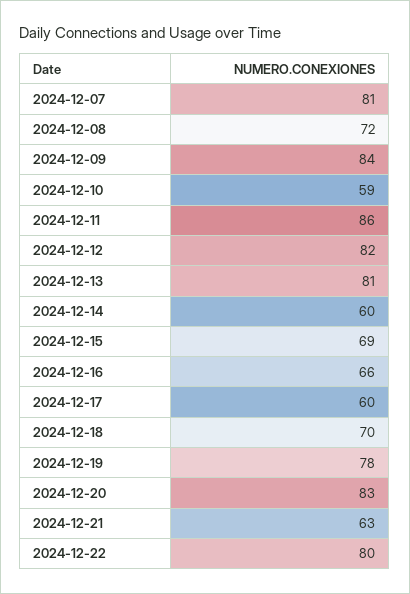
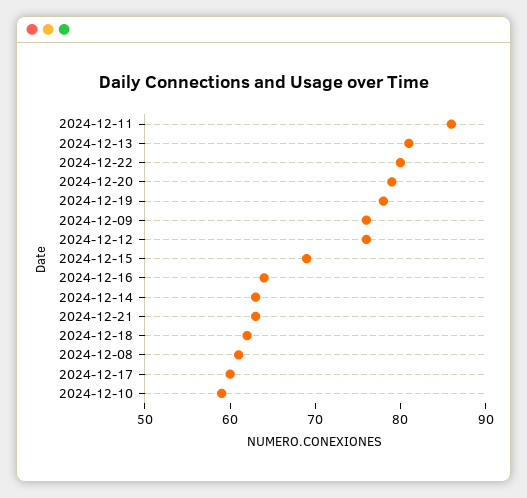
  {
-   "2024-12-07": 81,
-   "2024-12-08": 72,
+   "2024-12-08": 61,
-   "2024-12-09": 84,
+   "2024-12-09": 76,
    "2024-12-10": 59,
    "2024-12-11": 86,
-   "2024-12-12": 82,
+   "2024-12-12": 76,
    "2024-12-13": 81,
-   "2024-12-14": 60,
+   "2024-12-14": 63,
    "2024-12-15": 69,
-   "2024-12-16": 66,
+   "2024-12-16": 64,
    "2024-12-17": 60,
-   "2024-12-18": 70,
+   "2024-12-18": 62,
    "2024-12-19": 78,
-   "2024-12-20": 83,
+   "2024-12-20": 79,
    "2024-12-21": 63,
    "2024-12-22": 80
  }

